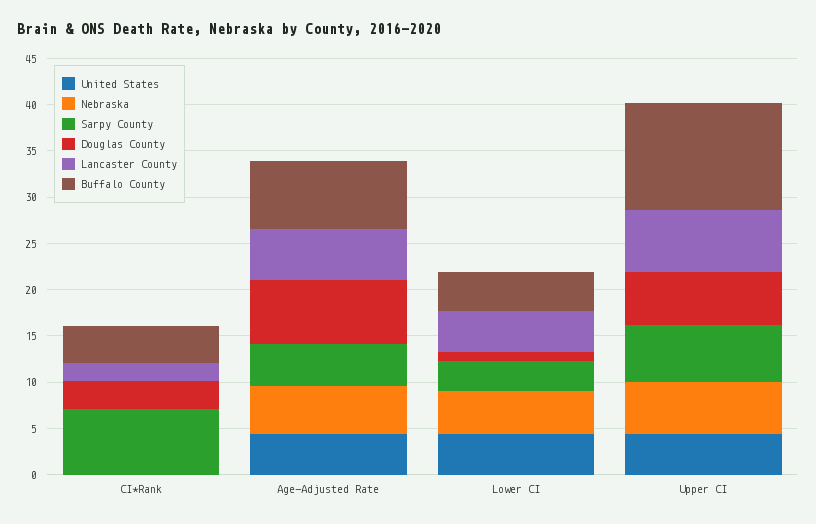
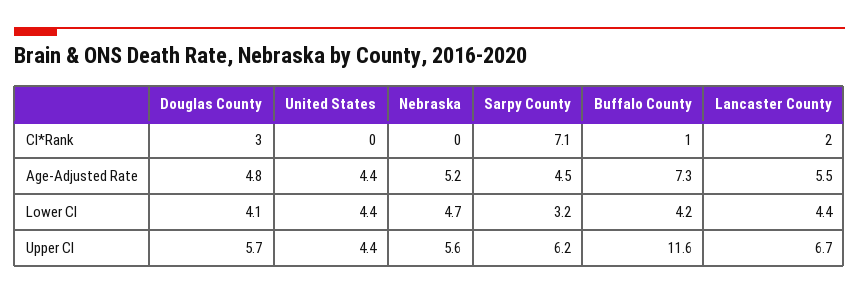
  {
    "United States": {
      "CI*Rank": 0,
      "Age-Adjusted Rate": 4.4,
      "Lower CI": 4.4,
      "Upper CI": 4.4
    },
    "Nebraska": {
      "CI*Rank": 0,
      "Age-Adjusted Rate": 5.2,
      "Lower CI": 4.7,
      "Upper CI": 5.6
    },
    "Sarpy County": {
      "CI*Rank": 7.1,
      "Age-Adjusted Rate": 4.5,
      "Lower CI": 3.2,
      "Upper CI": 6.2
    },
    "Douglas County": {
      "CI*Rank": 3,
-     "Age-Adjusted Rate": 7,
+     "Age-Adjusted Rate": 4.8,
-     "Lower CI": 1,
+     "Lower CI": 4.1,
      "Upper CI": 5.7
    },
    "Lancaster County": {
      "CI*Rank": 2,
      "Age-Adjusted Rate": 5.5,
      "Lower CI": 4.4,
      "Upper CI": 6.7
    },
    "Buffalo County": {
-     "CI*Rank": 4,
+     "CI*Rank": 1,
      "Age-Adjusted Rate": 7.3,
      "Lower CI": 4.2,
      "Upper CI": 11.6
    }
  }

